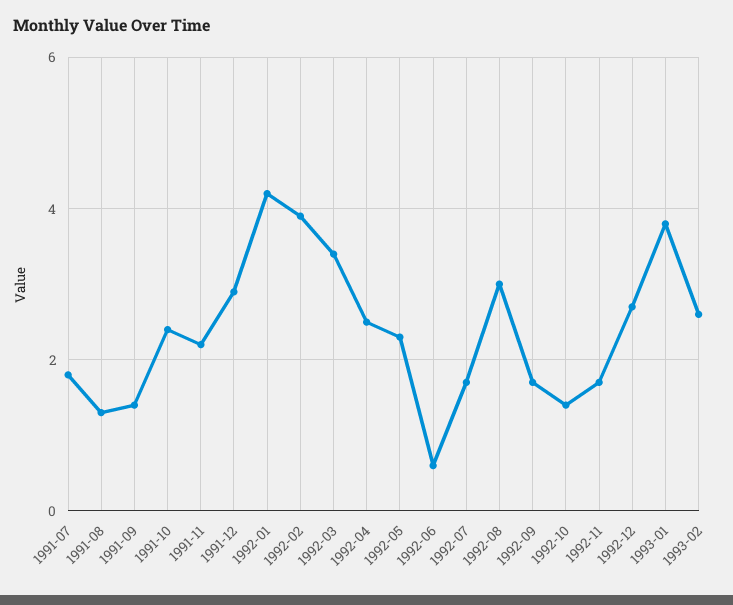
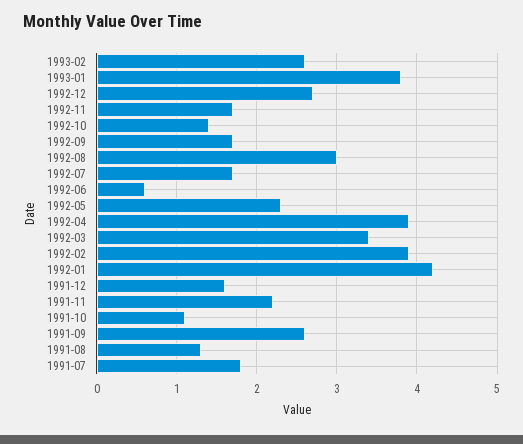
  {
    "1991-07": 1.8,
    "1991-08": 1.3,
-   "1991-09": 1.5,
+   "1991-09": 2.6,
-   "1991-10": 2.5,
+   "1991-10": 1.1,
    "1991-11": 2.2,
-   "1991-12": 3,
+   "1991-12": 1.6,
    "1992-01": 4.2,
    "1992-02": 3.9,
    "1992-03": 3.4,
-   "1992-04": 2.5,
+   "1992-04": 3.9,
    "1992-05": 2.3,
    "1992-06": 0.6,
    "1992-07": 1.7,
    "1992-08": 3,
    "1992-09": 1.7,
    "1992-10": 1.4,
    "1992-11": 1.7,
    "1992-12": 2.7,
    "1993-01": 3.8,
    "1993-02": 2.6
  }

